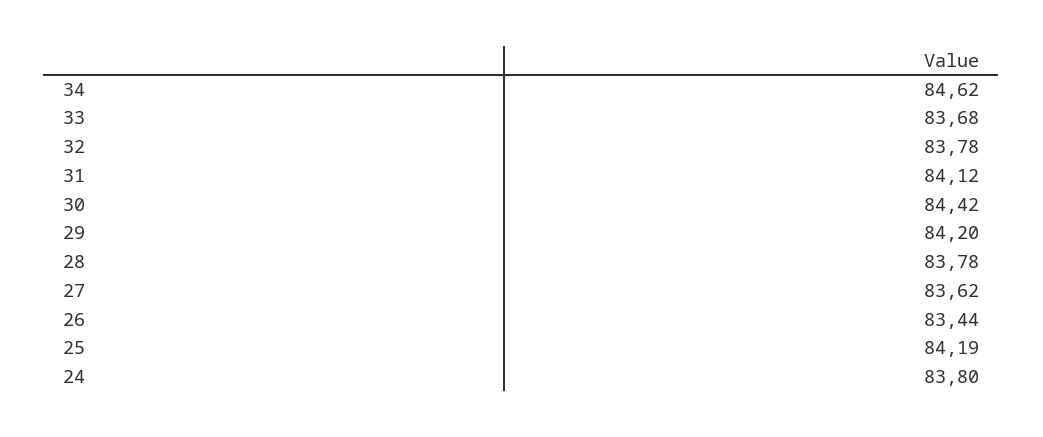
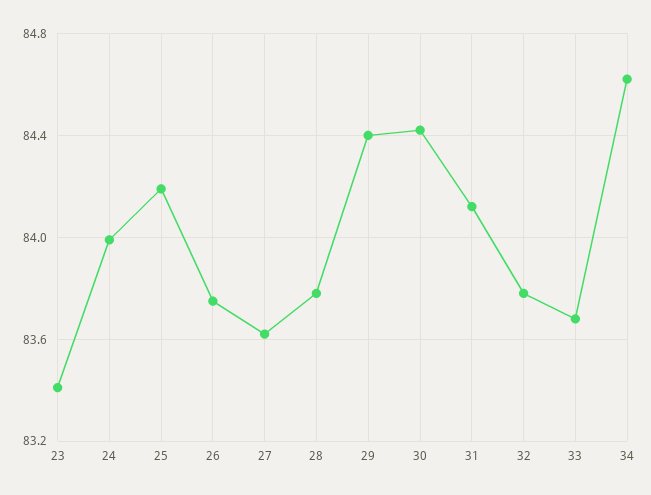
  {
    "34": 84.62,
    "33": 83.68,
    "32": 83.78,
    "31": 84.12,
    "30": 84.42,
-   "29": 84.2,
+   "29": 84.4,
    "28": 83.78,
    "27": 83.62,
-   "26": 83.44,
+   "26": 83.75,
    "25": 84.19,
-   "24": 83.8
+   "24": 84,
+   "23": 83.4
  }

